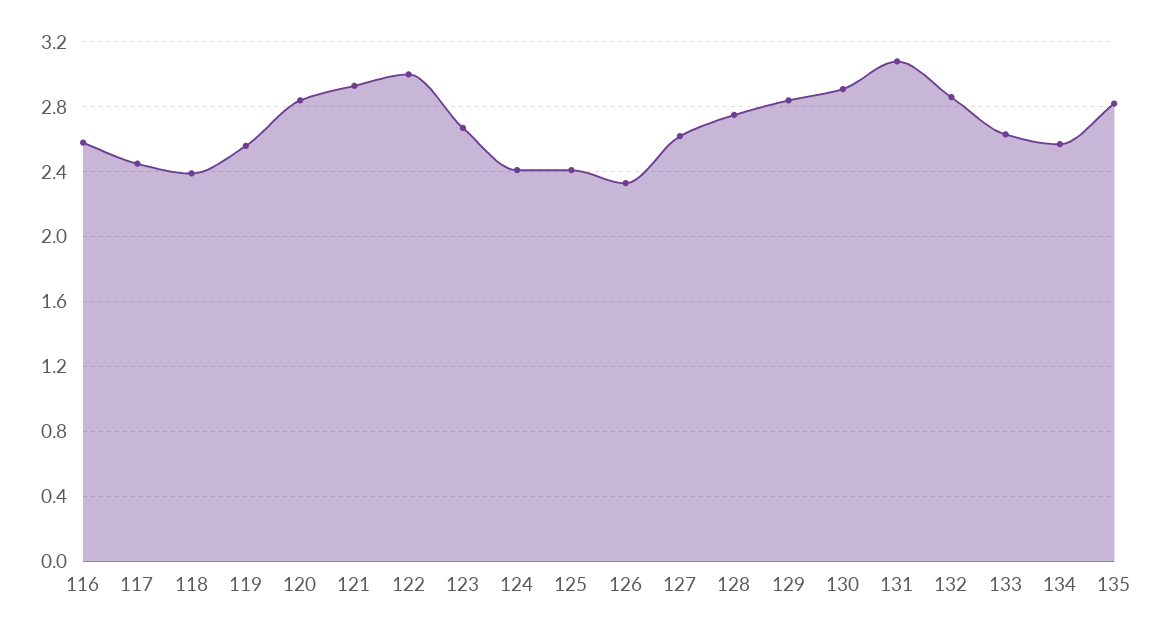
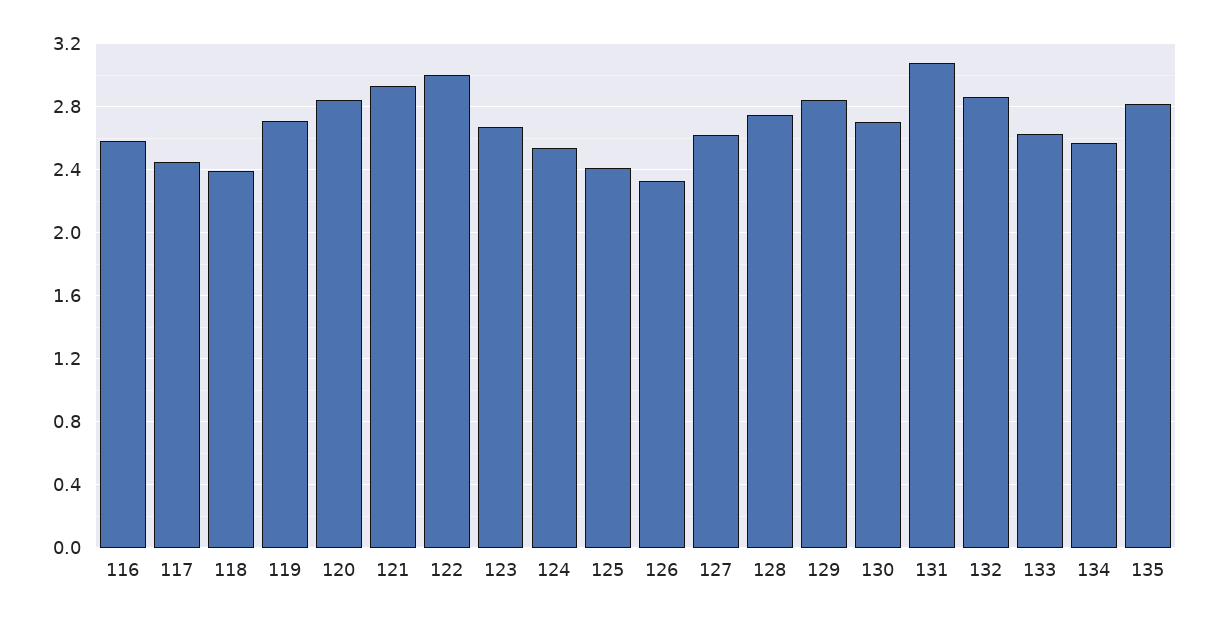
  {
    "116": 2.6,
    "117": 2.45,
    "118": 2.4,
-   "119": 2.55,
+   "119": 2.7,
    "120": 2.85,
    "121": 2.95,
    "122": 3,
    "123": 2.65,
-   "124": 2.4,
+   "124": 2.55,
    "125": 2.4,
    "126": 2.35,
    "127": 2.6,
    "128": 2.75,
    "129": 2.85,
-   "130": 2.9,
+   "130": 2.7,
    "131": 3.1,
    "132": 2.85,
    "133": 2.65,
    "134": 2.55,
    "135": 2.8
  }

